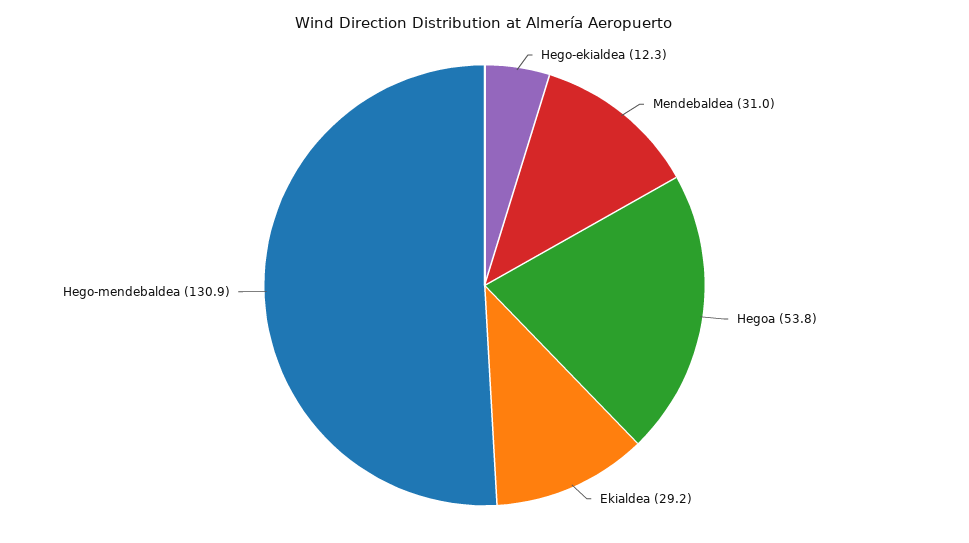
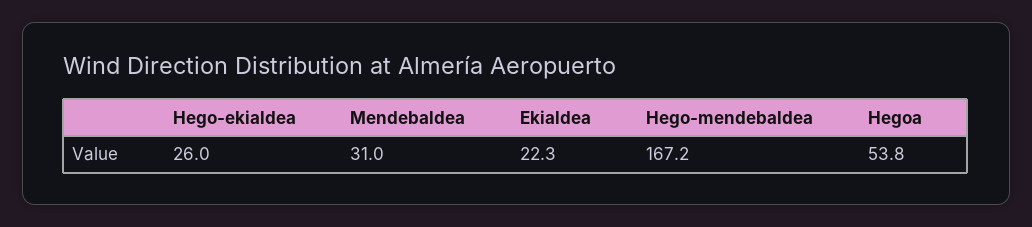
  {
-   "Hego-ekialdea": 12.3,
+   "Hego-ekialdea": 26,
    "Mendebaldea": 31,
    "Hegoa": 53.8,
-   "Ekialdea": 29.2,
+   "Ekialdea": 22.3,
-   "Hego-mendebaldea": 130.9
+   "Hego-mendebaldea": 167.2
  }

